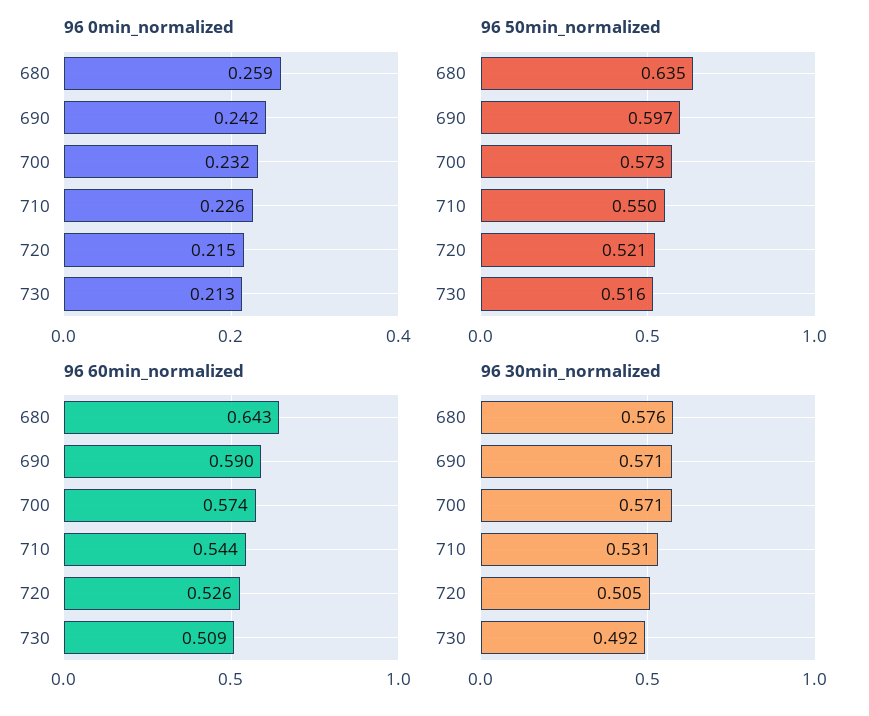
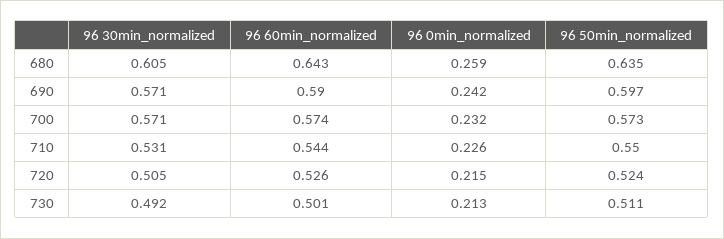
  {
    "96 0min_normalized": {
      "680": 0.259,
      "690": 0.242,
      "700": 0.232,
      "710": 0.226,
      "720": 0.215,
      "730": 0.213
    },
    "96 50min_normalized": {
      "680": 0.635,
      "690": 0.597,
      "700": 0.573,
      "710": 0.55,
-     "720": 0.521,
+     "720": 0.524,
-     "730": 0.516
+     "730": 0.511
    },
    "96 60min_normalized": {
      "680": 0.643,
      "690": 0.59,
      "700": 0.574,
      "710": 0.544,
      "720": 0.526,
-     "730": 0.509
+     "730": 0.501
    },
    "96 30min_normalized": {
-     "680": 0.576,
+     "680": 0.605,
      "690": 0.571,
      "700": 0.571,
      "710": 0.531,
      "720": 0.505,
      "730": 0.492
    }
  }

